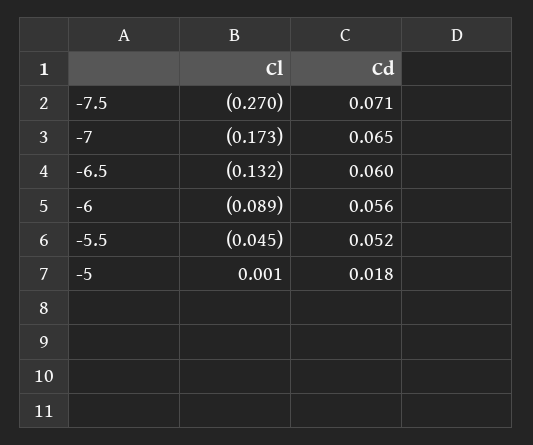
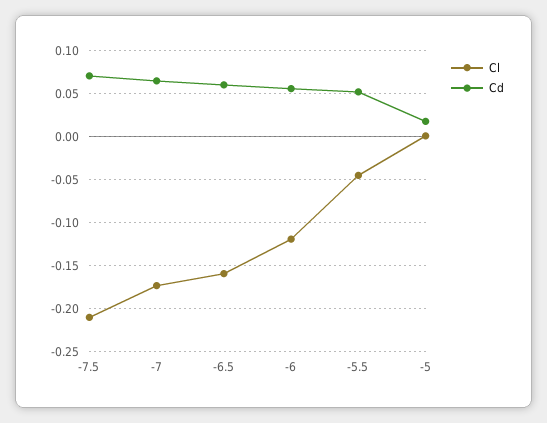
  {
    "Cl": {
-     "-7.5": -0.27,
+     "-7.5": -0.21,
      "-7": -0.173,
-     "-6.5": -0.132,
+     "-6.5": -0.16,
-     "-6": -0.089,
+     "-6": -0.12,
      "-5.5": -0.045,
      "-5": 0.001
    },
    "Cd": {
      "-7.5": 0.071,
      "-7": 0.065,
      "-6.5": 0.06,
      "-6": 0.056,
      "-5.5": 0.052,
      "-5": 0.018
    }
  }

